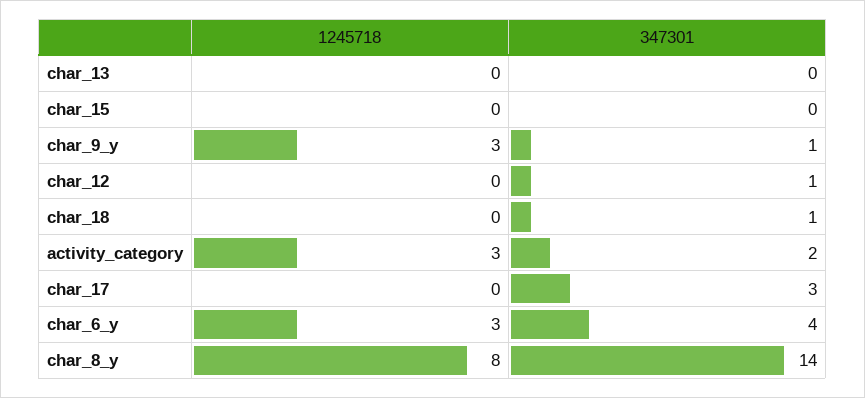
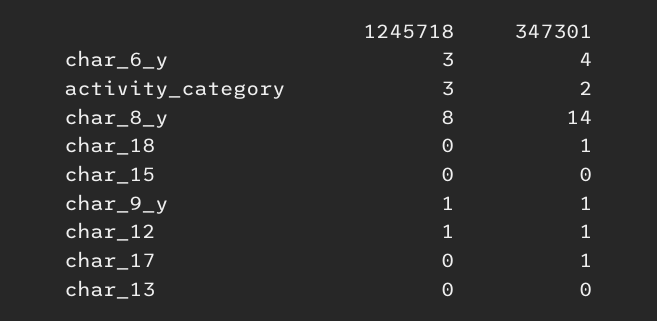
  {
    "1245718": {
      "char_13": 0,
      "char_15": 0,
-     "char_9_y": 3,
+     "char_9_y": 1,
-     "char_12": 0,
+     "char_12": 1,
      "char_18": 0,
      "activity_category": 3,
      "char_17": 0,
      "char_6_y": 3,
      "char_8_y": 8
    },
    "347301": {
      "char_13": 0,
      "char_15": 0,
      "char_9_y": 1,
      "char_12": 1,
      "char_18": 1,
      "activity_category": 2,
-     "char_17": 3,
+     "char_17": 1,
      "char_6_y": 4,
      "char_8_y": 14
    }
  }

